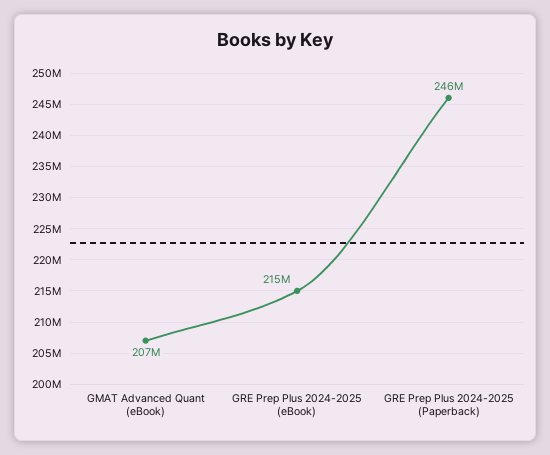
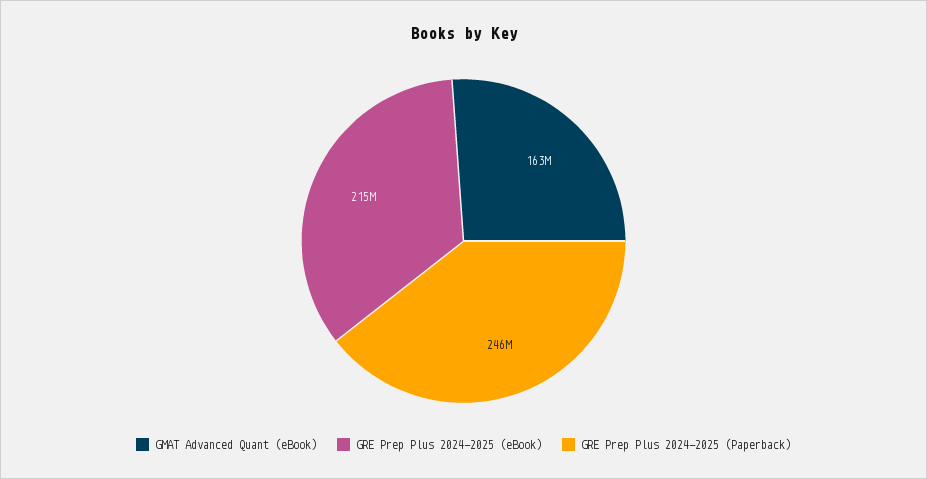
  {
-   "GMAT Advanced Quant (eBook)": 207000000,
+   "GMAT Advanced Quant (eBook)": 163000000,
    "GRE Prep Plus 2024-2025 (eBook)": 215000000,
    "GRE Prep Plus 2024-2025 (Paperback)": 246000000
  }

